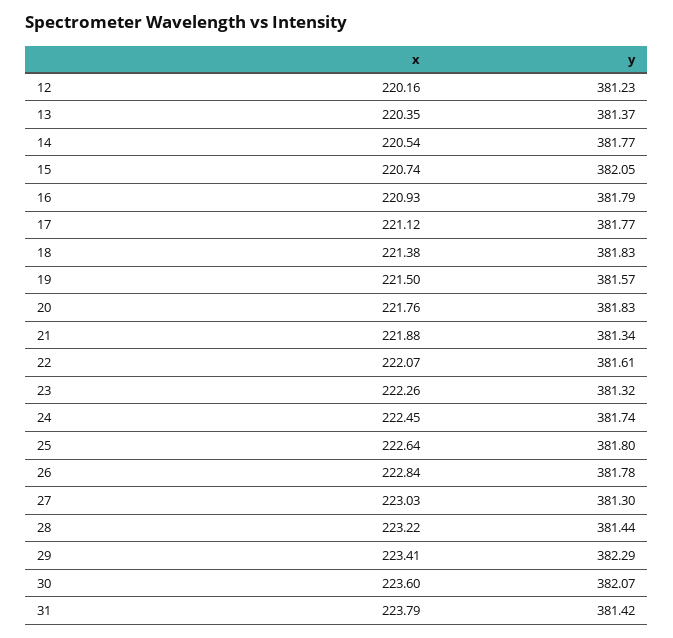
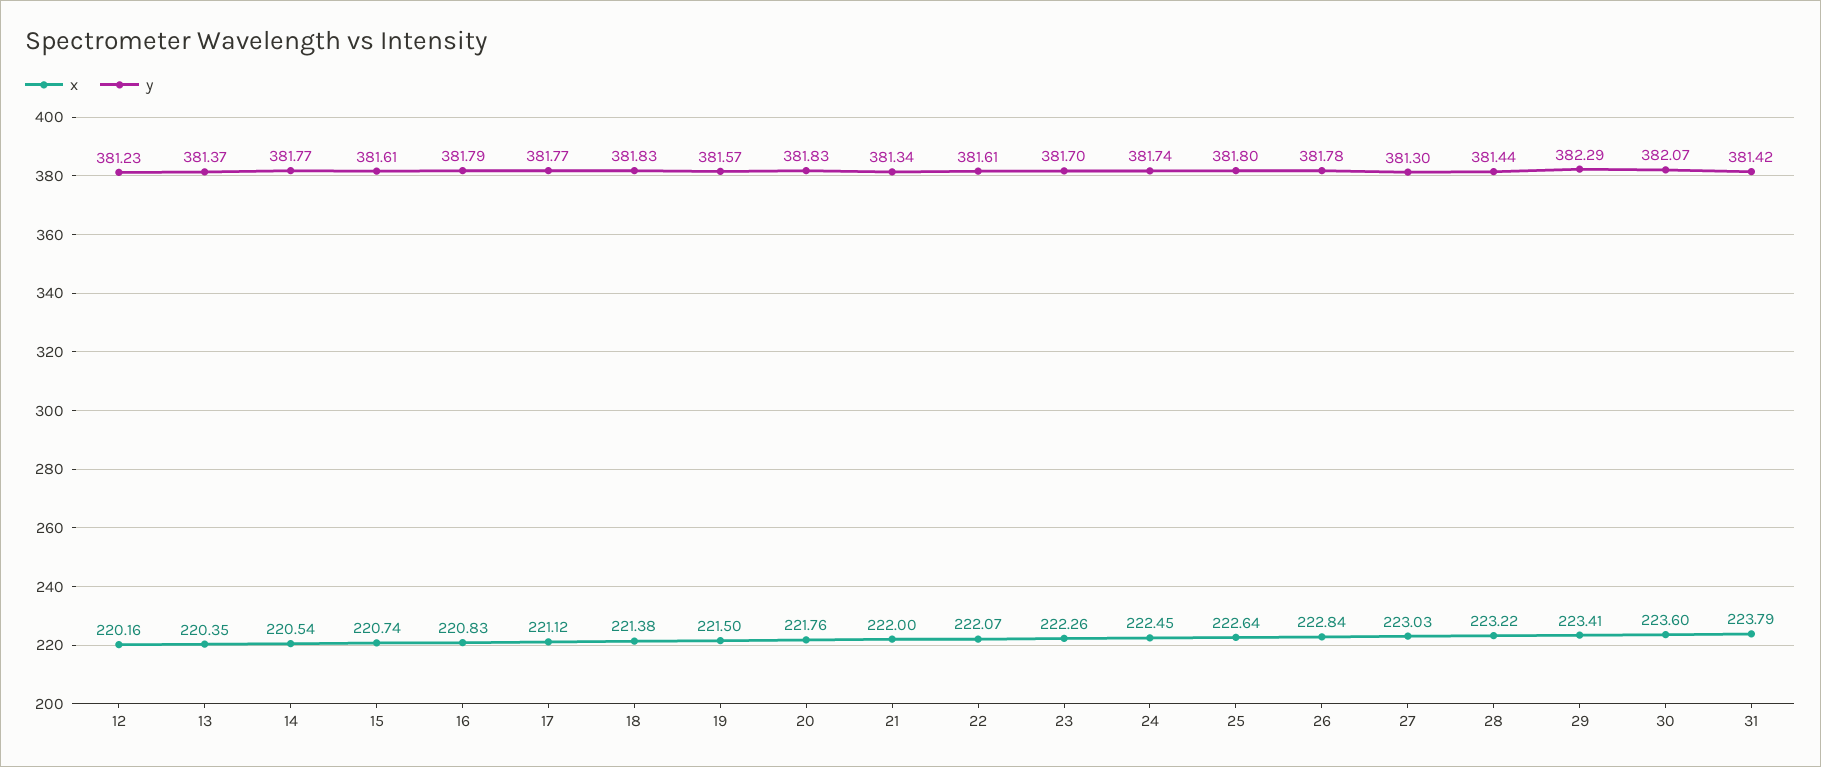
  {
    "x": {
      "12": 220.16,
      "13": 220.35,
      "14": 220.54,
      "15": 220.74,
-     "16": 220.93,
+     "16": 220.83,
      "17": 221.12,
      "18": 221.38,
      "19": 221.5,
      "20": 221.76,
-     "21": 221.88,
+     "21": 222,
      "22": 222.07,
      "23": 222.26,
      "24": 222.45,
      "25": 222.64,
      "26": 222.84,
      "27": 223.03,
      "28": 223.22,
      "29": 223.41,
      "30": 223.6,
      "31": 223.79
    },
    "y": {
      "12": 381.23,
      "13": 381.37,
      "14": 381.77,
-     "15": 382.05,
+     "15": 381.61,
      "16": 381.79,
      "17": 381.77,
      "18": 381.83,
      "19": 381.57,
      "20": 381.83,
      "21": 381.34,
      "22": 381.61,
-     "23": 381.32,
+     "23": 381.7,
      "24": 381.74,
      "25": 381.8,
      "26": 381.78,
      "27": 381.3,
      "28": 381.44,
      "29": 382.29,
      "30": 382.07,
      "31": 381.42
    }
  }

